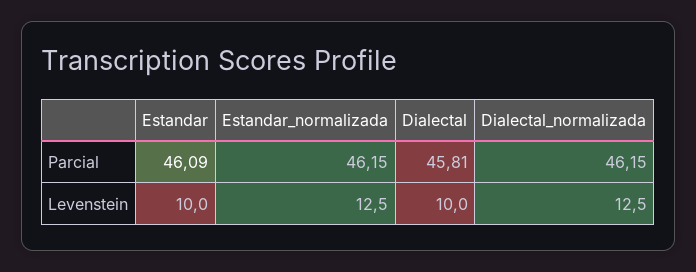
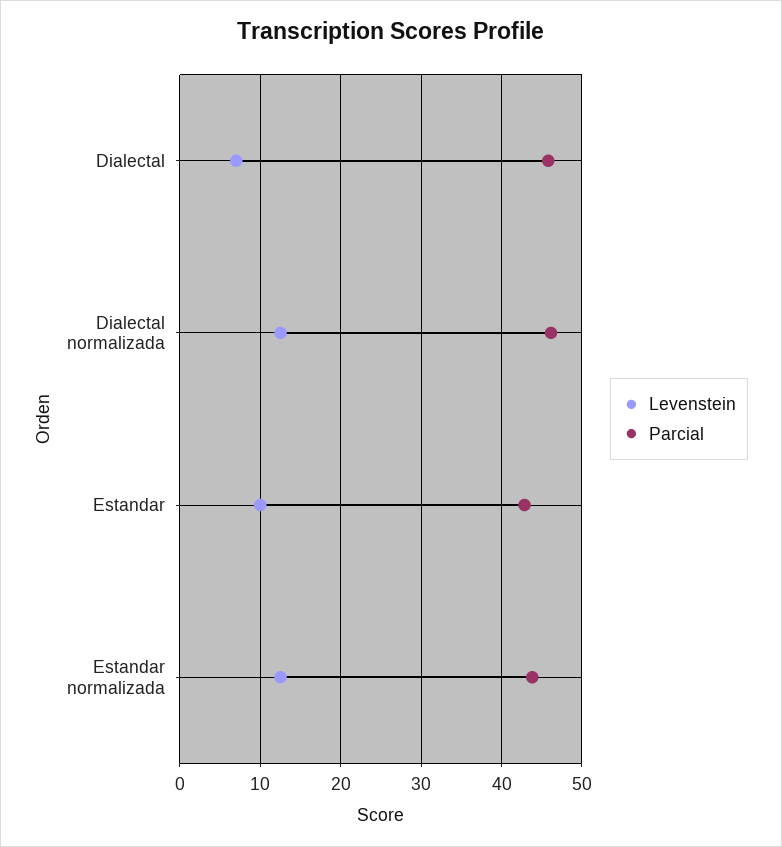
  {
    "Parcial": {
-     "Estandar": 46.09,
+     "Estandar": 43,
-     "Estandar_normalizada": 46.15,
+     "Estandar_normalizada": 44,
      "Dialectal": 45.81,
      "Dialectal_normalizada": 46.15
    },
    "Levenstein": {
      "Estandar": 10,
      "Estandar_normalizada": 12.5,
-     "Dialectal": 10,
+     "Dialectal": 7,
      "Dialectal_normalizada": 12.5
    }
  }

